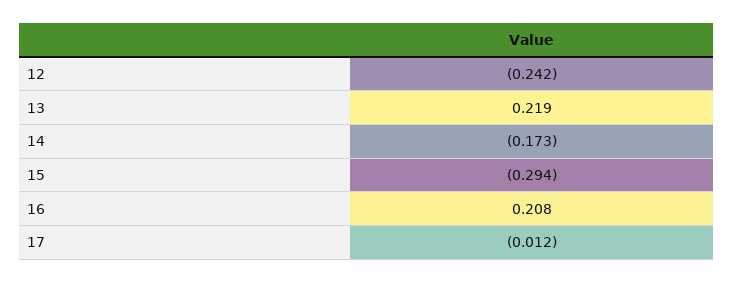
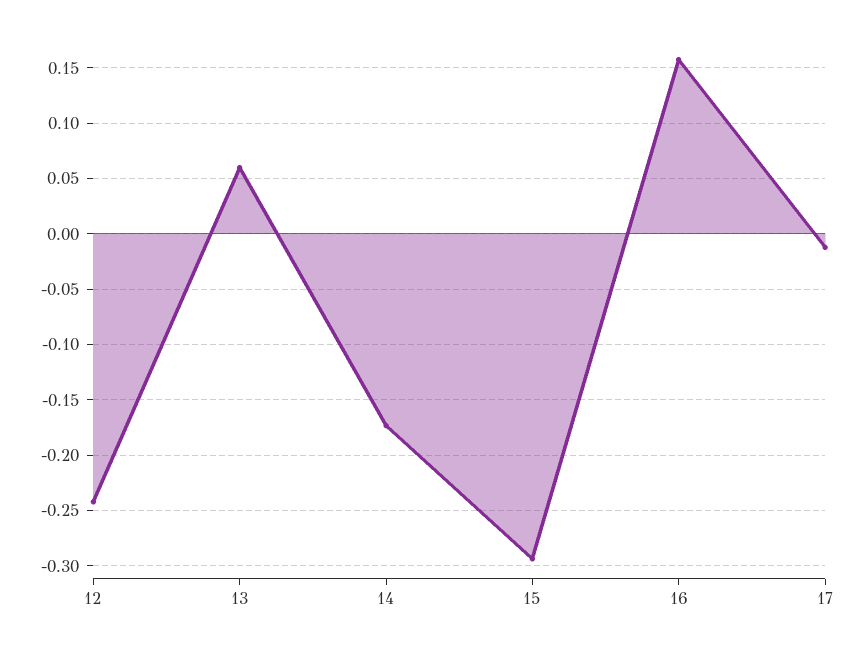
  {
    "12": -0.242,
-   "13": 0.219,
+   "13": 0.06,
    "14": -0.173,
    "15": -0.294,
-   "16": 0.208,
+   "16": 0.16,
    "17": -0.012
  }

